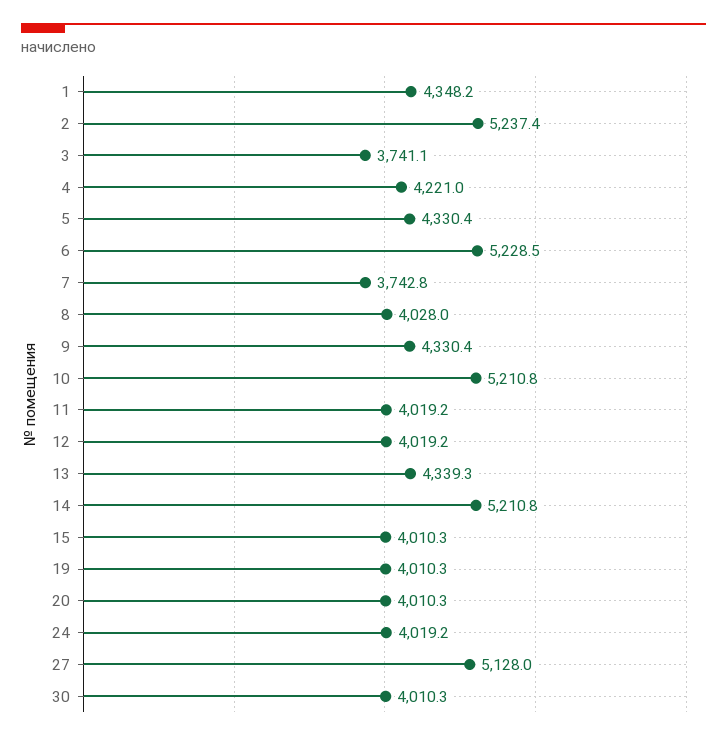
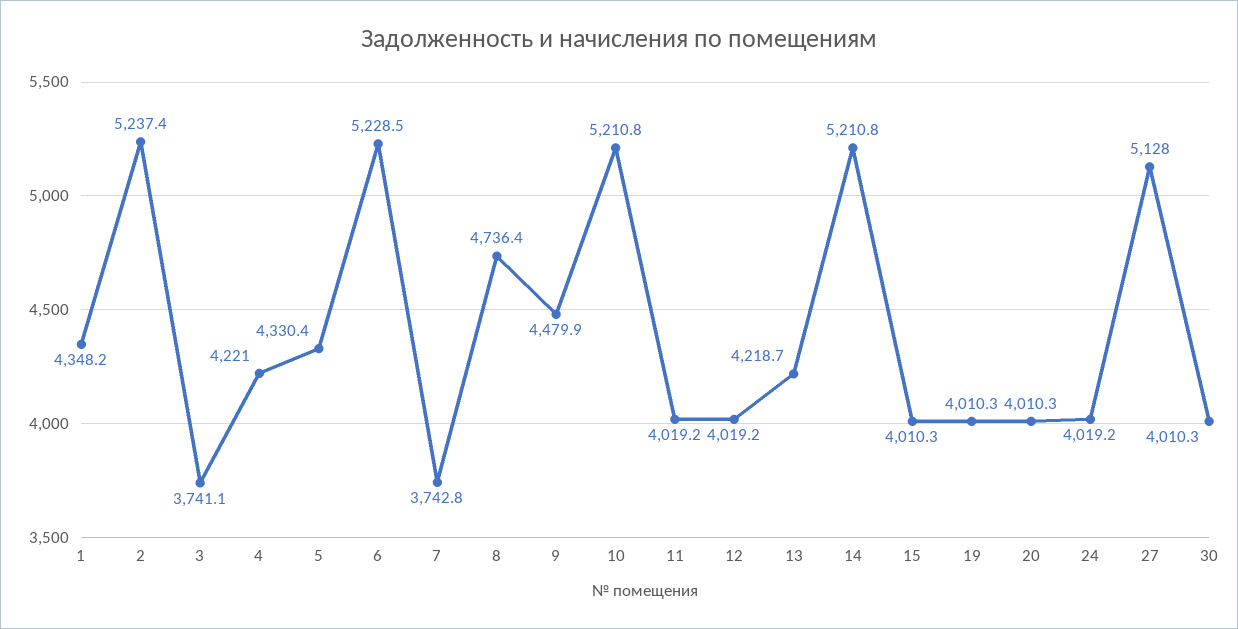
  {
    "1": 4348.2,
    "2": 5237.4,
    "3": 3741.1,
    "4": 4221,
    "5": 4330.4,
    "6": 5228.5,
    "7": 3742.8,
-   "8": 4028,
+   "8": 4736.4,
-   "9": 4330.4,
+   "9": 4479.9,
    "10": 5210.8,
    "11": 4019.2,
    "12": 4019.2,
-   "13": 4339.3,
+   "13": 4218.7,
    "14": 5210.8,
    "15": 4010.3,
    "19": 4010.3,
    "20": 4010.3,
    "24": 4019.2,
    "27": 5128,
    "30": 4010.3
  }

